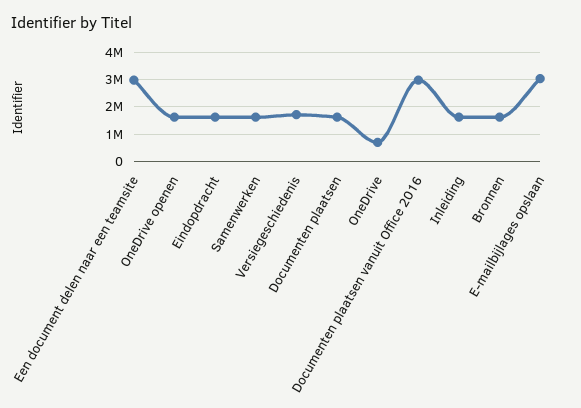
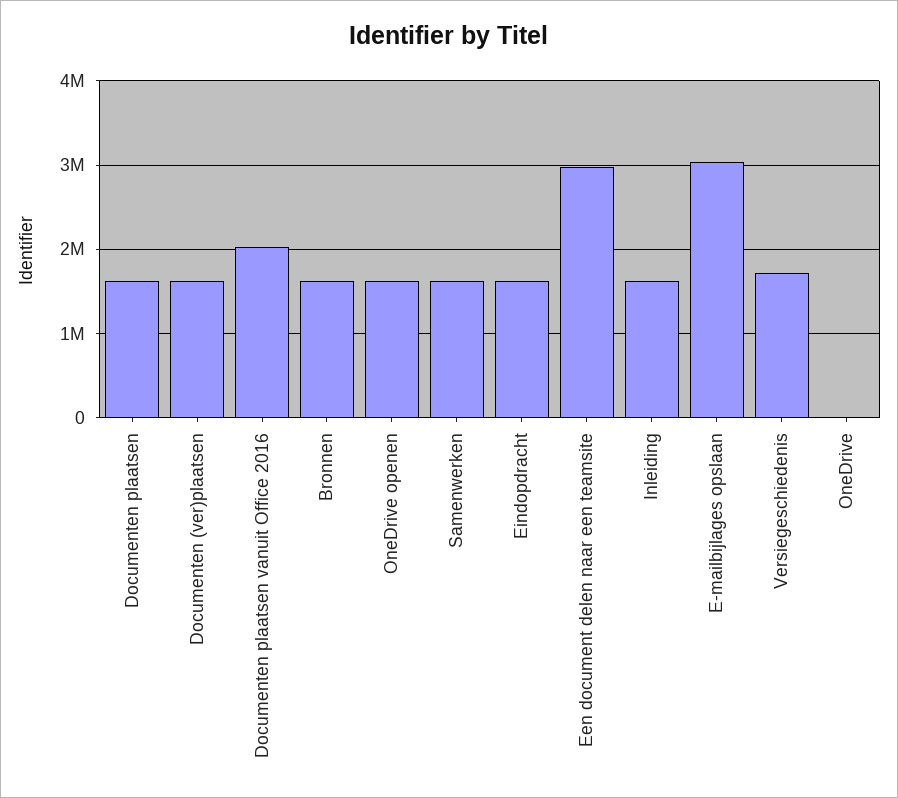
  {
    "Een document delen naar een teamsite": 3000000,
    "OneDrive openen": 1600000,
    "Eindopdracht": 1600000,
    "Samenwerken": 1600000,
    "Versiegeschiedenis": 1700000,
    "Documenten plaatsen": 1600000,
-   "OneDrive": 750000,
+   "OneDrive": 0,
-   "Documenten plaatsen vanuit Office 2016": 3000000,
+   "Documenten plaatsen vanuit Office 2016": 2000000,
    "Inleiding": 1600000,
    "Bronnen": 1600000,
-   "E-mailbijlages opslaan": 3000000
+   "E-mailbijlages opslaan": 3000000,
+   "Documenten (ver)plaatsen": 1600000
  }

